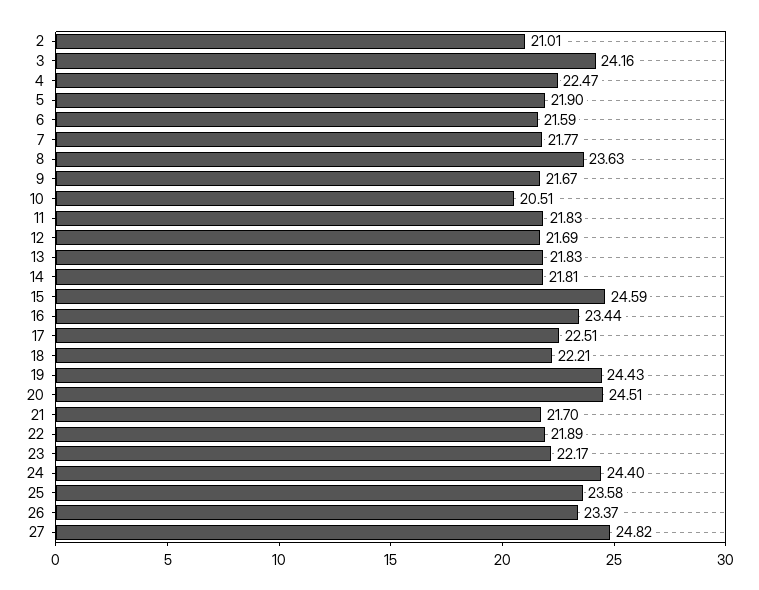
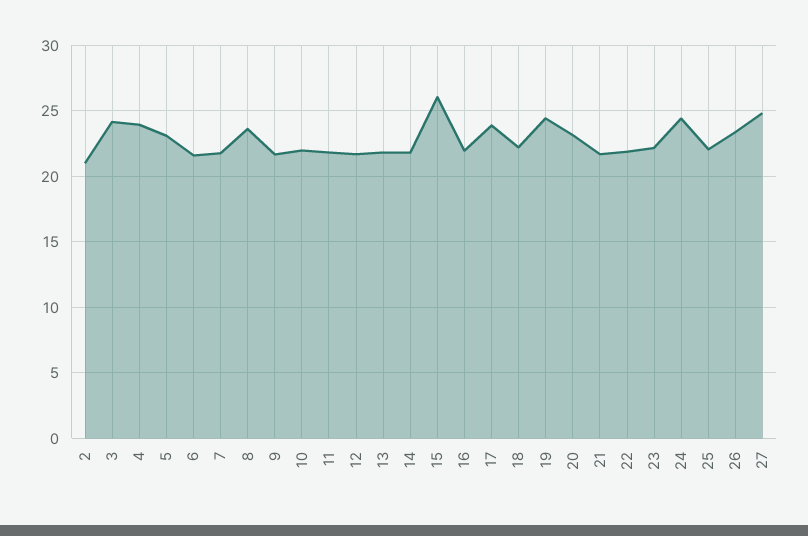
  {
    "2": 21.01,
    "3": 24.16,
-   "4": 22.47,
+   "4": 24,
-   "5": 21.9,
+   "5": 23,
    "6": 21.59,
    "7": 21.77,
    "8": 23.63,
    "9": 21.67,
-   "10": 20.51,
+   "10": 22,
    "11": 21.83,
    "12": 21.69,
    "13": 21.83,
    "14": 21.81,
-   "15": 24.59,
+   "15": 26,
-   "16": 23.44,
+   "16": 22,
-   "17": 22.51,
+   "17": 24,
    "18": 22.21,
    "19": 24.43,
-   "20": 24.51,
+   "20": 23,
    "21": 21.7,
    "22": 21.89,
    "23": 22.17,
    "24": 24.4,
-   "25": 23.58,
+   "25": 22,
    "26": 23.37,
    "27": 24.82
  }

